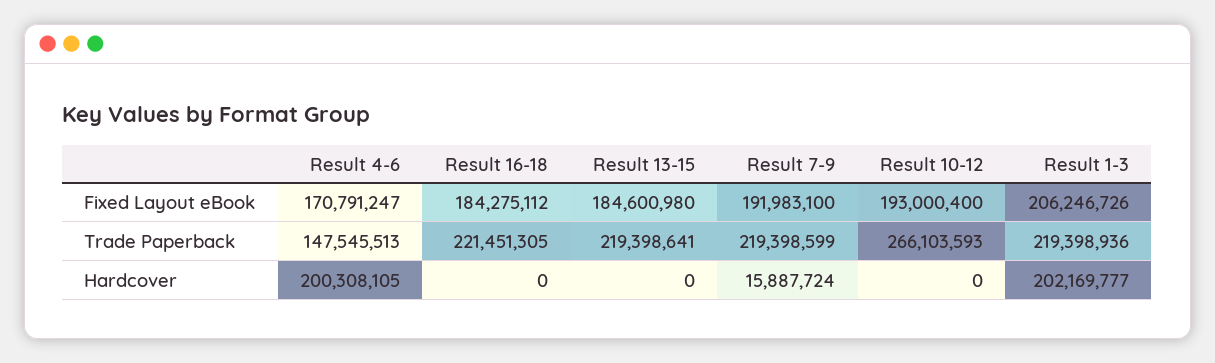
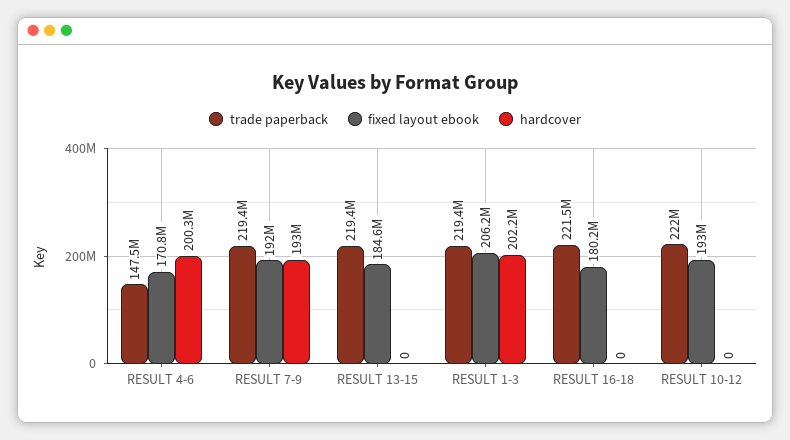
  {
    "Fixed Layout eBook": {
      "Result 4-6": 170791247,
-     "Result 16-18": 184275112,
+     "Result 16-18": 180200000,
      "Result 13-15": 184600980,
      "Result 7-9": 191983100,
      "Result 10-12": 193000400,
      "Result 1-3": 206246726
    },
    "Trade Paperback": {
      "Result 4-6": 147545513,
      "Result 16-18": 221451305,
      "Result 13-15": 219398641,
      "Result 7-9": 219398599,
-     "Result 10-12": 266103593,
+     "Result 10-12": 222000000,
      "Result 1-3": 219398936
    },
    "Hardcover": {
      "Result 4-6": 200308105,
      "Result 16-18": 0,
      "Result 13-15": 0,
-     "Result 7-9": 15887724,
+     "Result 7-9": 193000000,
      "Result 10-12": 0,
      "Result 1-3": 202169777
    }
  }

